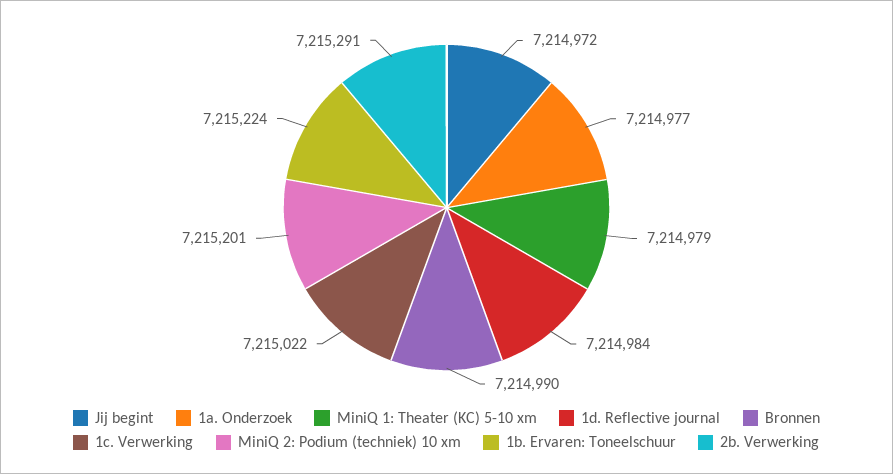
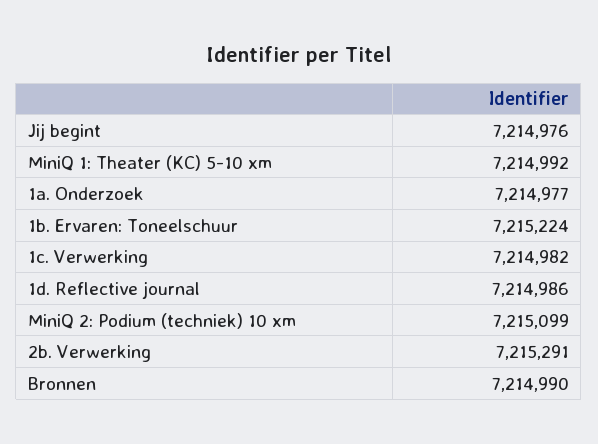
  {
-   "Jij begint": 7214972,
+   "Jij begint": 7214976,
    "1a. Onderzoek": 7214977,
-   "MiniQ 1: Theater (KC) 5-10 xm": 7214979,
+   "MiniQ 1: Theater (KC) 5-10 xm": 7214992,
-   "1d. Reflective journal": 7214984,
+   "1d. Reflective journal": 7214986,
    "Bronnen": 7214990,
-   "1c. Verwerking": 7215022,
+   "1c. Verwerking": 7214982,
-   "MiniQ 2: Podium (techniek) 10 xm": 7215201,
+   "MiniQ 2: Podium (techniek) 10 xm": 7215099,
    "1b. Ervaren: Toneelschuur": 7215224,
    "2b. Verwerking": 7215291
  }

